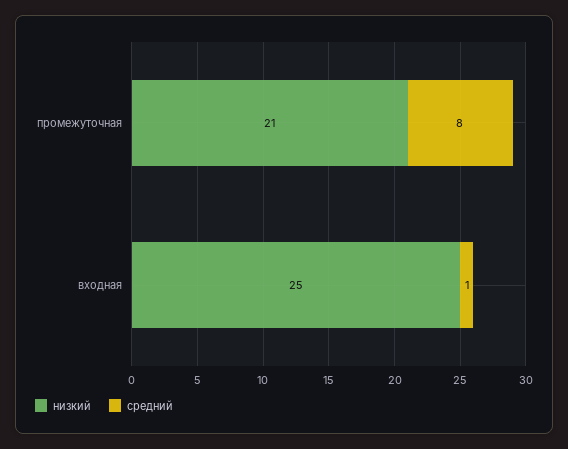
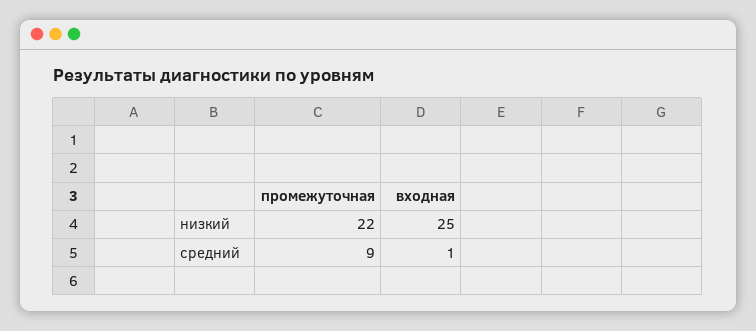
  {
    "низкий": {
-     "промежуточная": 21,
+     "промежуточная": 22,
      "входная": 25
    },
    "средний": {
-     "промежуточная": 8,
+     "промежуточная": 9,
      "входная": 1
    }
  }

